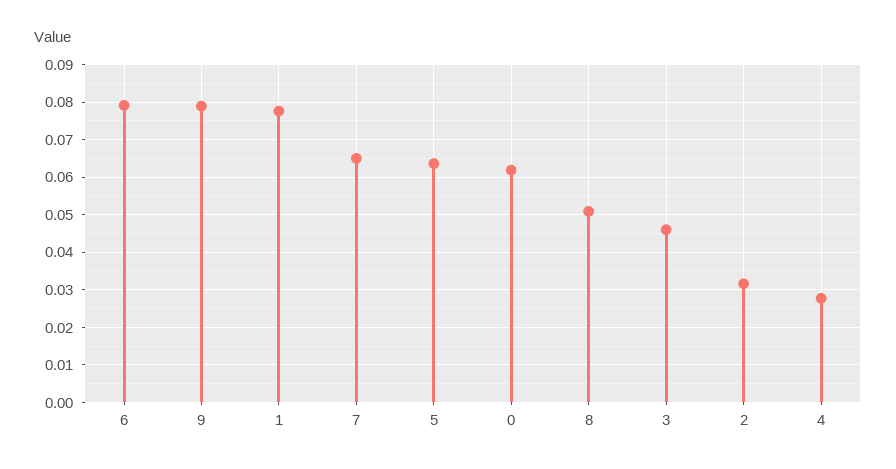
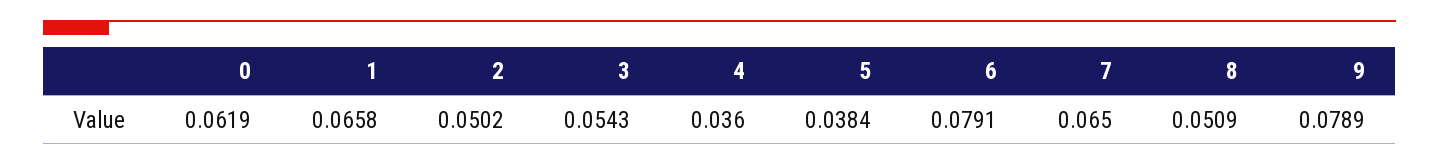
  {
    "6": 0.0791,
    "9": 0.0789,
-   "1": 0.078,
+   "1": 0.0658,
    "7": 0.065,
-   "5": 0.064,
+   "5": 0.0384,
    "0": 0.0619,
    "8": 0.0509,
-   "3": 0.046,
+   "3": 0.0543,
-   "2": 0.032,
+   "2": 0.0502,
-   "4": 0.028
+   "4": 0.036
  }

